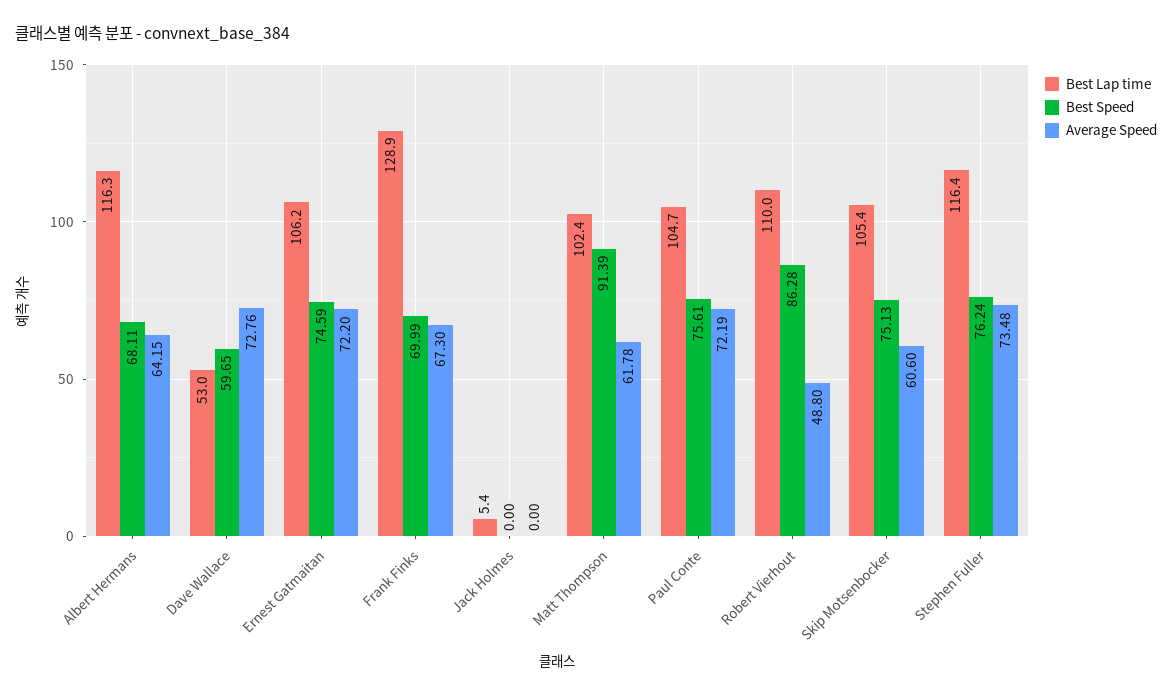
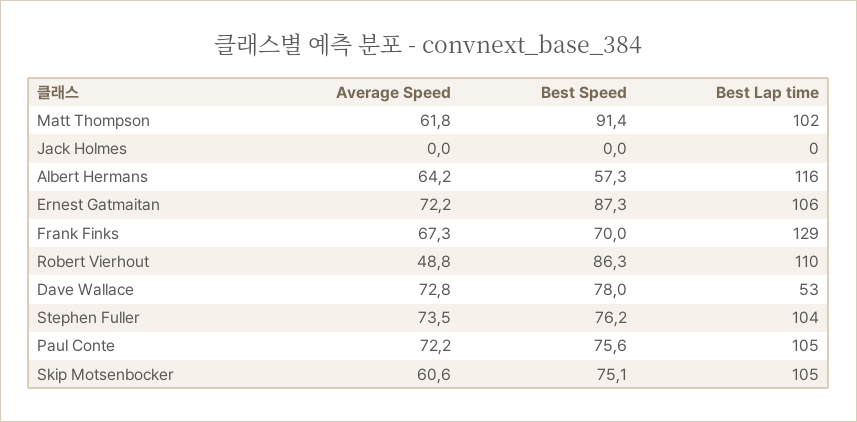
  {
    "Best Lap time": {
      "Albert Hermans": 116.3,
      "Dave Wallace": 53,
      "Ernest Gatmaitan": 106.2,
      "Frank Finks": 128.9,
-     "Jack Holmes": 5.4,
+     "Jack Holmes": 0,
      "Matt Thompson": 102.4,
      "Paul Conte": 104.7,
      "Robert Vierhout": 110,
      "Skip Motsenbocker": 105.4,
-     "Stephen Fuller": 116.4
+     "Stephen Fuller": 104
    },
    "Best Speed": {
-     "Albert Hermans": 68.11,
+     "Albert Hermans": 57.3,
-     "Dave Wallace": 59.65,
+     "Dave Wallace": 78,
-     "Ernest Gatmaitan": 74.59,
+     "Ernest Gatmaitan": 87.3,
      "Frank Finks": 69.99,
      "Jack Holmes": 0,
      "Matt Thompson": 91.39,
      "Paul Conte": 75.61,
      "Robert Vierhout": 86.28,
      "Skip Motsenbocker": 75.13,
      "Stephen Fuller": 76.24
    },
    "Average Speed": {
      "Albert Hermans": 64.15,
      "Dave Wallace": 72.76,
      "Ernest Gatmaitan": 72.2,
      "Frank Finks": 67.3,
      "Jack Holmes": 0,
      "Matt Thompson": 61.78,
      "Paul Conte": 72.19,
      "Robert Vierhout": 48.8,
      "Skip Motsenbocker": 60.6,
      "Stephen Fuller": 73.48
    }
  }

